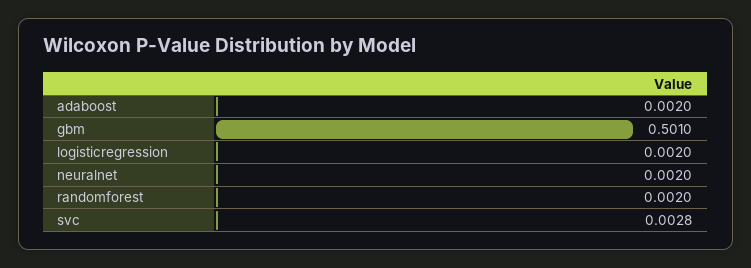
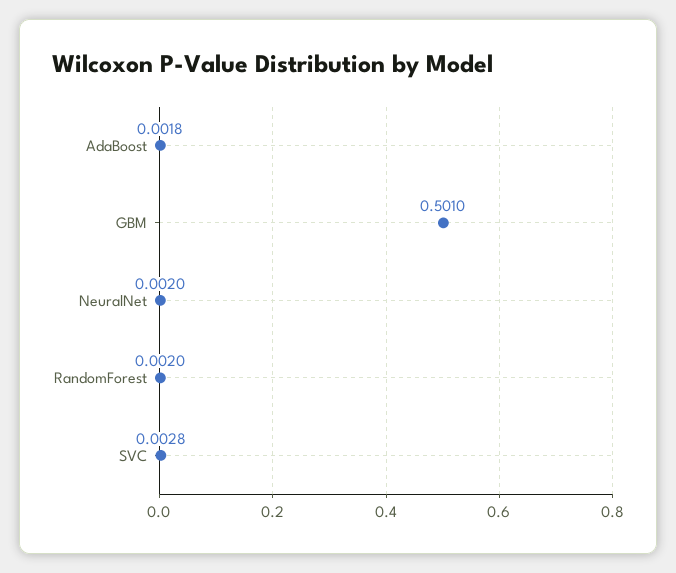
  {
-   "adaboost": 0.002,
+   "adaboost": 0.0018,
    "gbm": 0.501,
-   "logisticregression": 0.002,
    "neuralnet": 0.002,
    "randomforest": 0.002,
    "svc": 0.0028
  }

